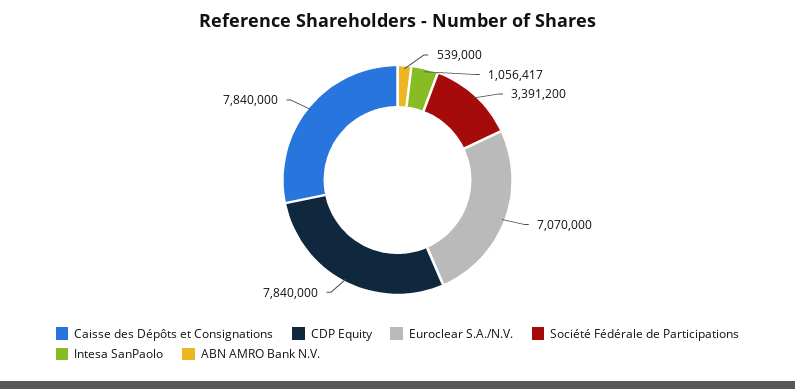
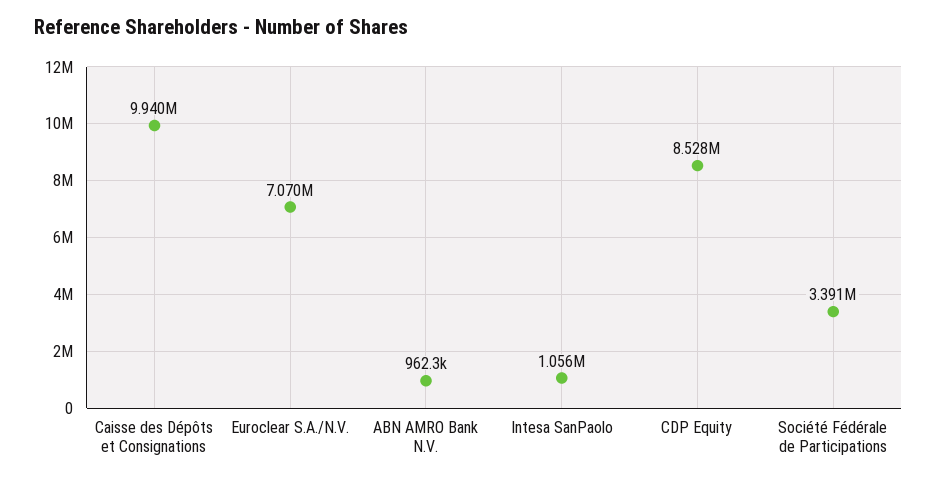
  {
-   "Caisse des Dépôts et Consignations": 7840000,
+   "Caisse des Dépôts et Consignations": 9940000,
-   "CDP Equity": 7840000,
+   "CDP Equity": 8528000,
    "Euroclear S.A./N.V.": 7070000,
    "Société Fédérale de Participations": 3391200,
    "Intesa SanPaolo": 1056417,
-   "ABN AMRO Bank N.V.": 539000
+   "ABN AMRO Bank N.V.": 962300
  }

